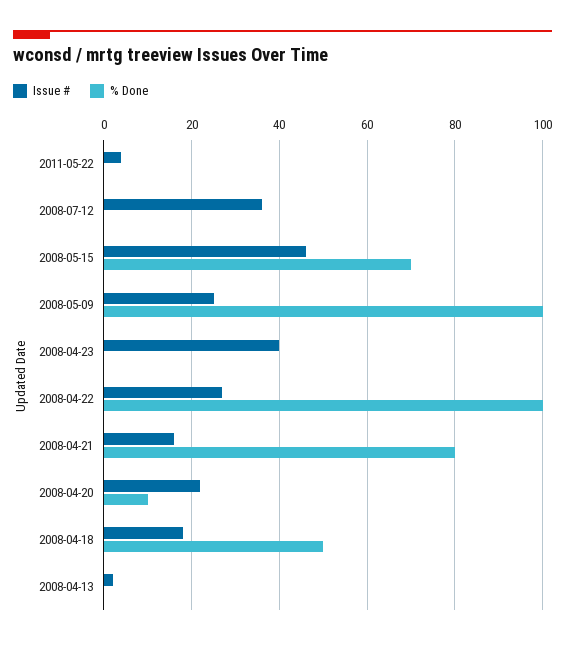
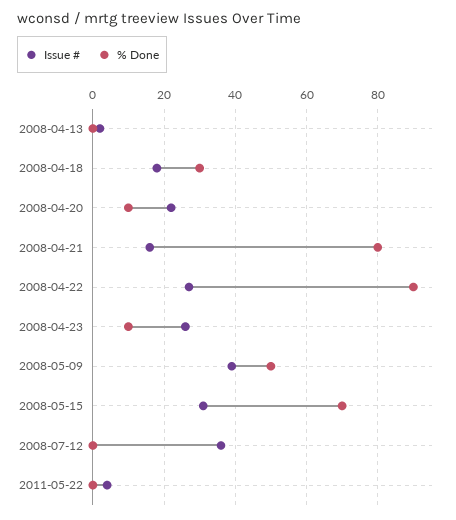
  {
    "Issue #": {
      "2011-05-22": 5,
      "2008-07-12": 35,
-     "2008-05-15": 45,
+     "2008-05-15": 30,
-     "2008-05-09": 25,
+     "2008-05-09": 40,
-     "2008-04-23": 40,
+     "2008-04-23": 25,
      "2008-04-22": 25,
      "2008-04-21": 15,
      "2008-04-20": 20,
      "2008-04-18": 20,
      "2008-04-13": 0
    },
    "% Done": {
      "2011-05-22": 0,
      "2008-07-12": 0,
      "2008-05-15": 70,
-     "2008-05-09": 100,
+     "2008-05-09": 50,
-     "2008-04-23": 0,
+     "2008-04-23": 10,
-     "2008-04-22": 100,
+     "2008-04-22": 90,
      "2008-04-21": 80,
      "2008-04-20": 10,
-     "2008-04-18": 50,
+     "2008-04-18": 30,
      "2008-04-13": 0
    }
  }

